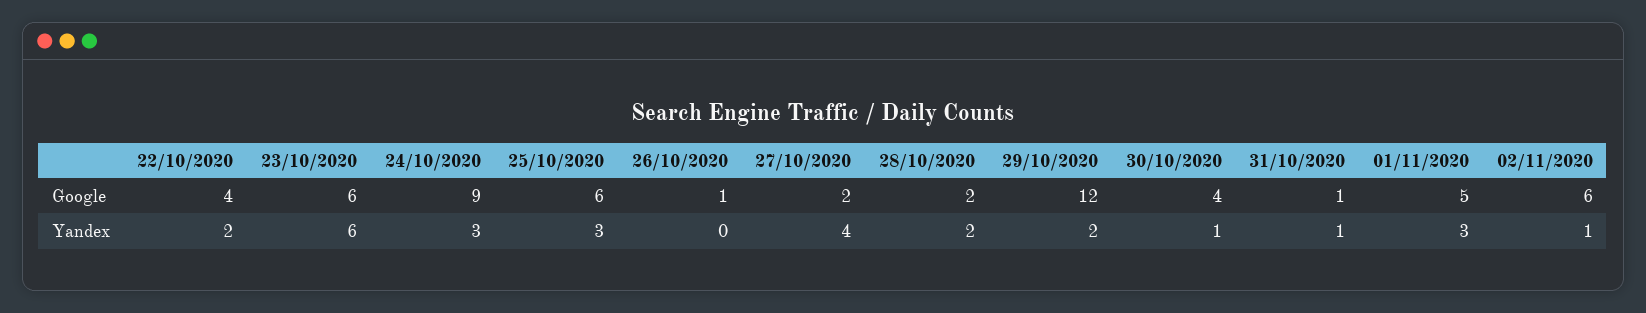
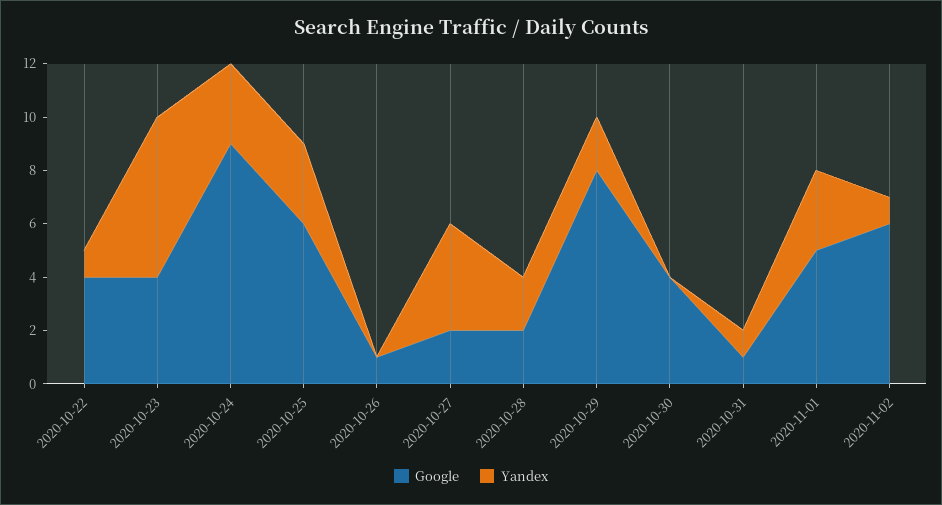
  {
    "Google": {
      "22/10/2020": 4,
-     "23/10/2020": 6,
+     "23/10/2020": 4,
      "24/10/2020": 9,
      "25/10/2020": 6,
      "26/10/2020": 1,
      "27/10/2020": 2,
      "28/10/2020": 2,
-     "29/10/2020": 12,
+     "29/10/2020": 8,
      "30/10/2020": 4,
      "31/10/2020": 1,
      "01/11/2020": 5,
      "02/11/2020": 6
    },
    "Yandex": {
-     "22/10/2020": 2,
+     "22/10/2020": 1,
      "23/10/2020": 6,
      "24/10/2020": 3,
      "25/10/2020": 3,
      "26/10/2020": 0,
      "27/10/2020": 4,
      "28/10/2020": 2,
      "29/10/2020": 2,
-     "30/10/2020": 1,
+     "30/10/2020": 0,
      "31/10/2020": 1,
      "01/11/2020": 3,
      "02/11/2020": 1
    }
  }

